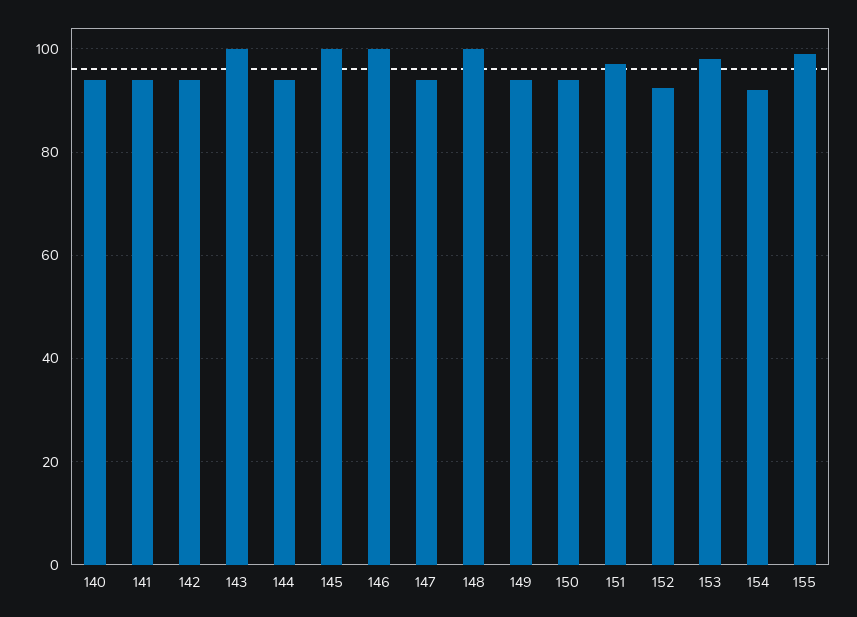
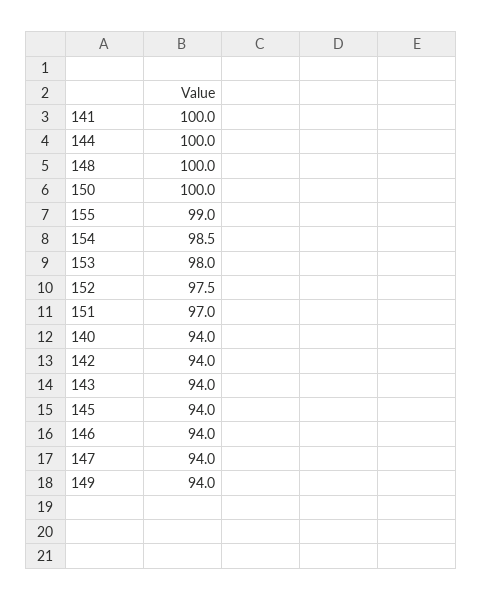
  {
    "140": 94,
-   "141": 94,
+   "141": 100,
    "142": 94,
-   "143": 100,
+   "143": 94,
-   "144": 94,
+   "144": 100,
-   "145": 100,
+   "145": 94,
-   "146": 100,
+   "146": 94,
    "147": 94,
    "148": 100,
    "149": 94,
-   "150": 94,
+   "150": 100,
    "151": 97,
-   "152": 92,
+   "152": 97.5,
    "153": 98,
-   "154": 92,
+   "154": 98.5,
    "155": 99
  }

